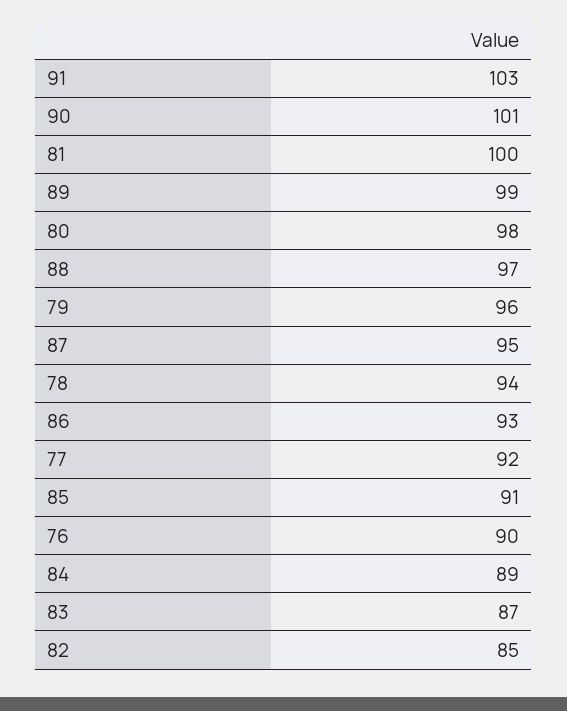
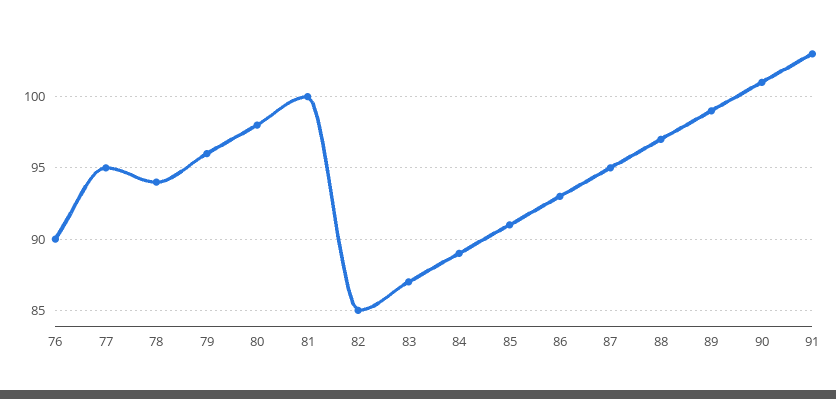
  {
    "91": 103,
    "90": 101,
    "81": 100,
    "89": 99,
    "80": 98,
    "88": 97,
    "79": 96,
    "87": 95,
    "78": 94,
    "86": 93,
-   "77": 92,
+   "77": 95,
    "85": 91,
    "76": 90,
    "84": 89,
    "83": 87,
    "82": 85
  }

